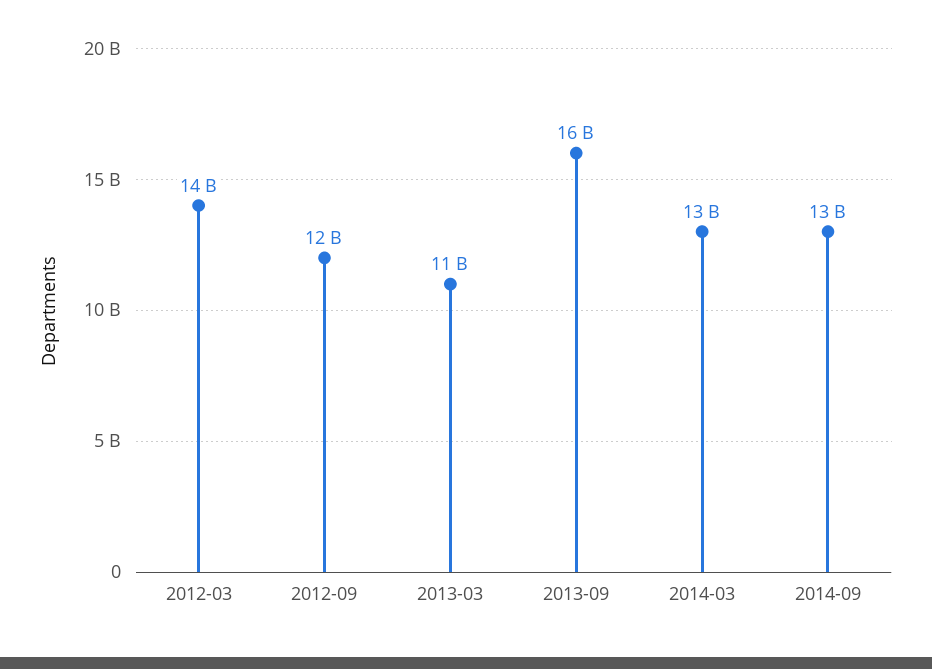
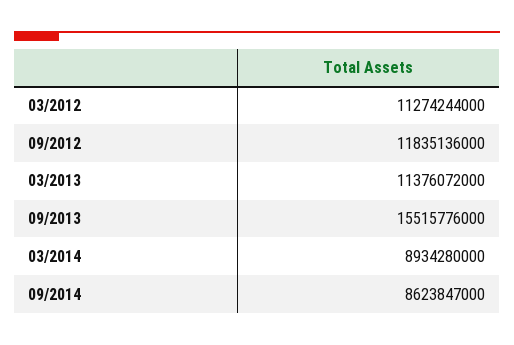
  {
-   "2012-03": 14000000000,
+   "2012-03": 11274244000,
    "2012-09": 11835136000,
    "2013-03": 11376072000,
    "2013-09": 15515776000,
-   "2014-03": 13000000000,
+   "2014-03": 8934280000,
-   "2014-09": 13000000000
+   "2014-09": 8623847000
  }

